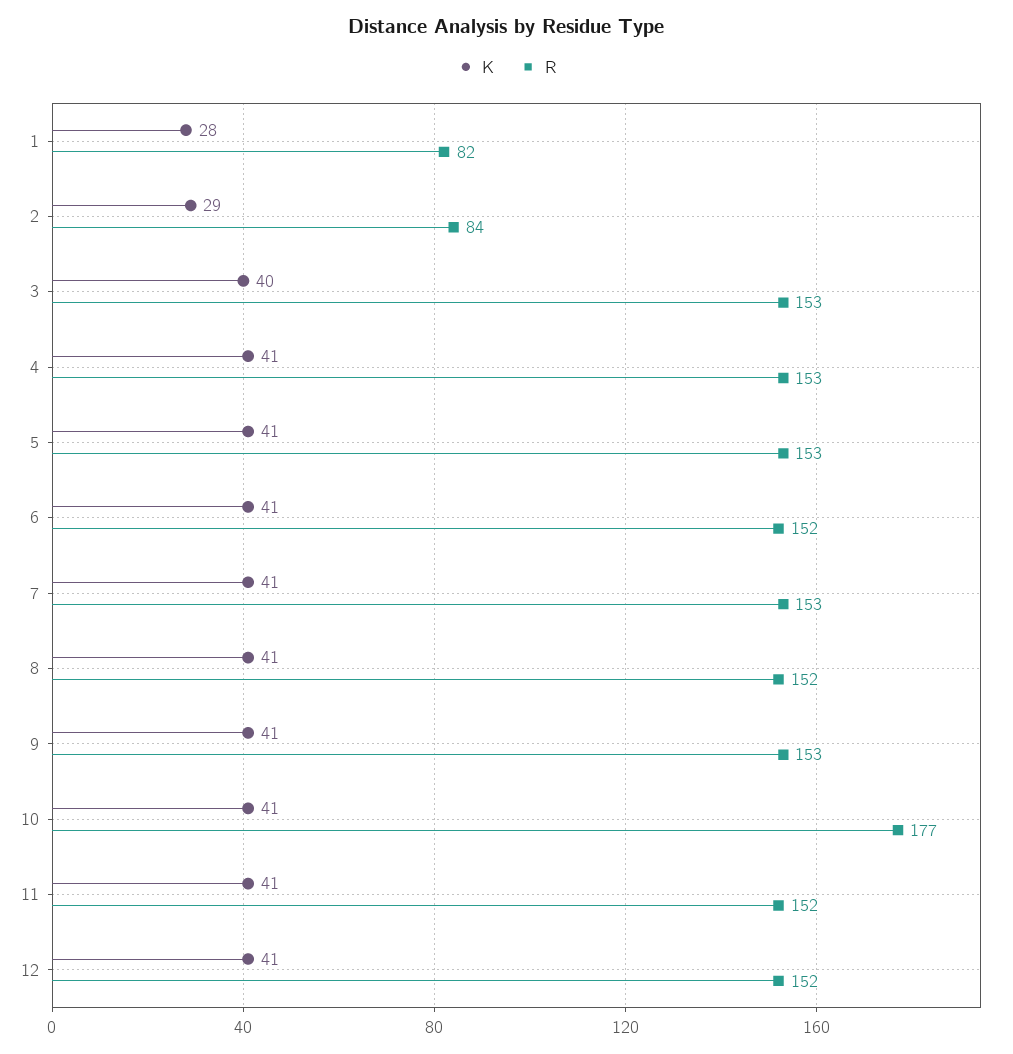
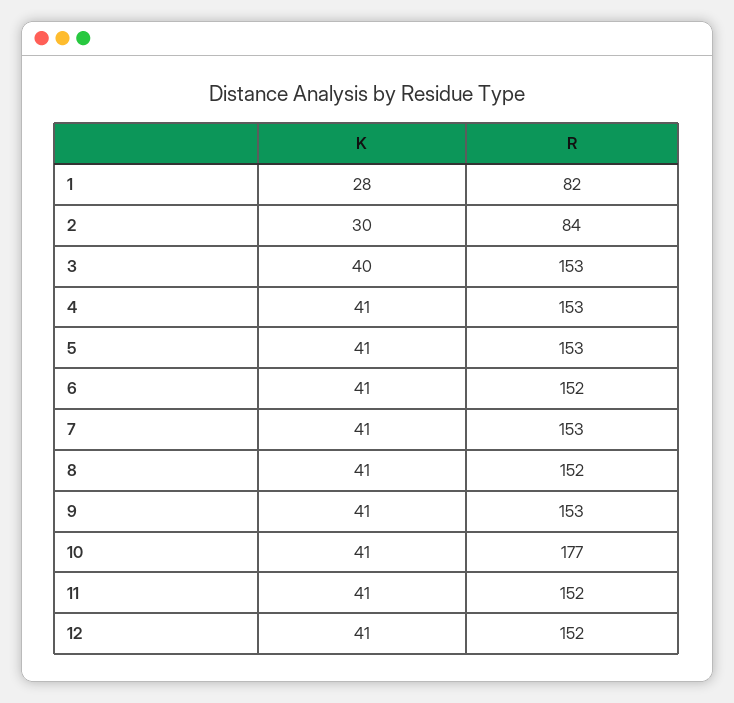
  {
    "K": {
      "1": 28,
-     "2": 29,
+     "2": 30,
      "3": 40,
      "4": 41,
      "5": 41,
      "6": 41,
      "7": 41,
      "8": 41,
      "9": 41,
      "10": 41,
      "11": 41,
      "12": 41
    },
    "R": {
      "1": 82,
      "2": 84,
      "3": 153,
      "4": 153,
      "5": 153,
      "6": 152,
      "7": 153,
      "8": 152,
      "9": 153,
      "10": 177,
      "11": 152,
      "12": 152
    }
  }

